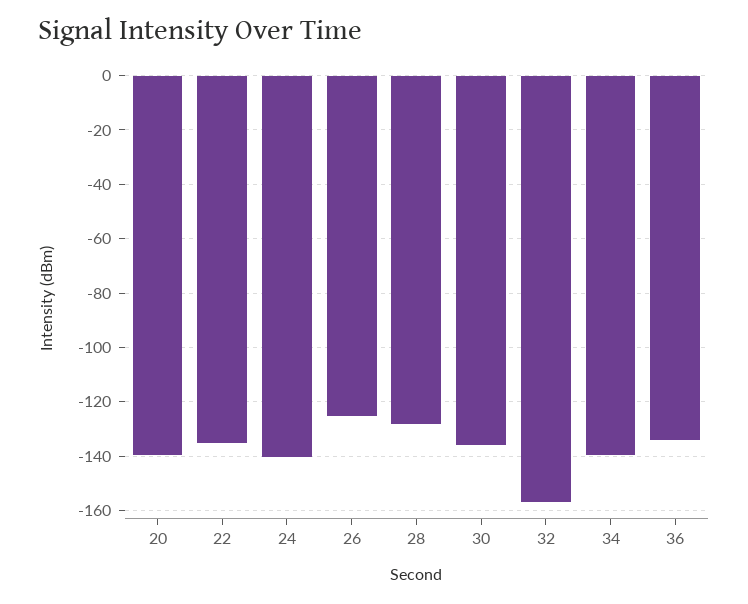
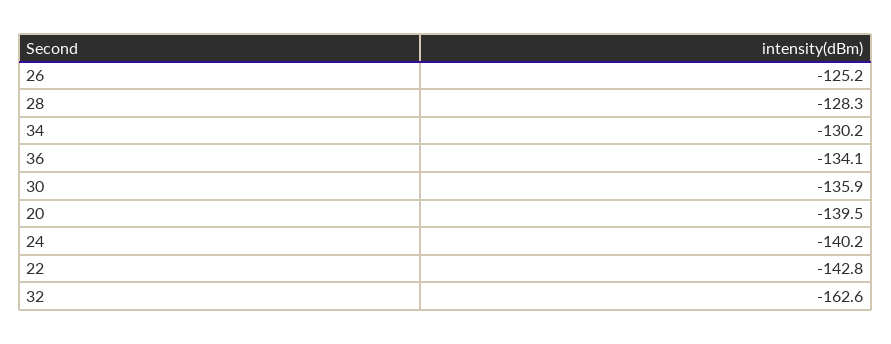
  {
    "20": -139.5,
-   "22": -135,
+   "22": -142.8,
    "24": -140.2,
    "26": -125.2,
    "28": -128.3,
    "30": -135.9,
-   "32": -157.5,
+   "32": -162.6,
-   "34": -140,
+   "34": -130.2,
    "36": -134.1
  }

